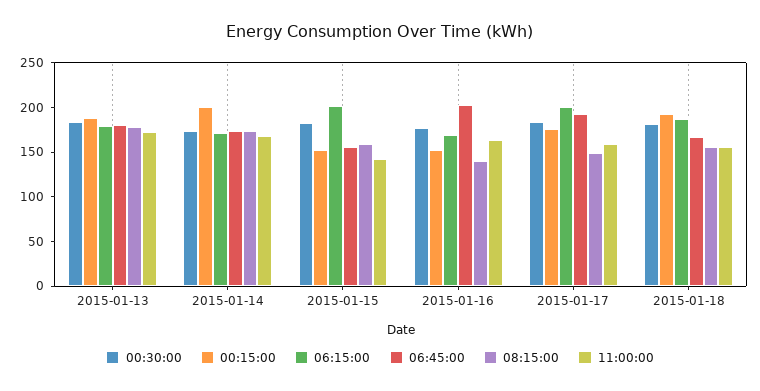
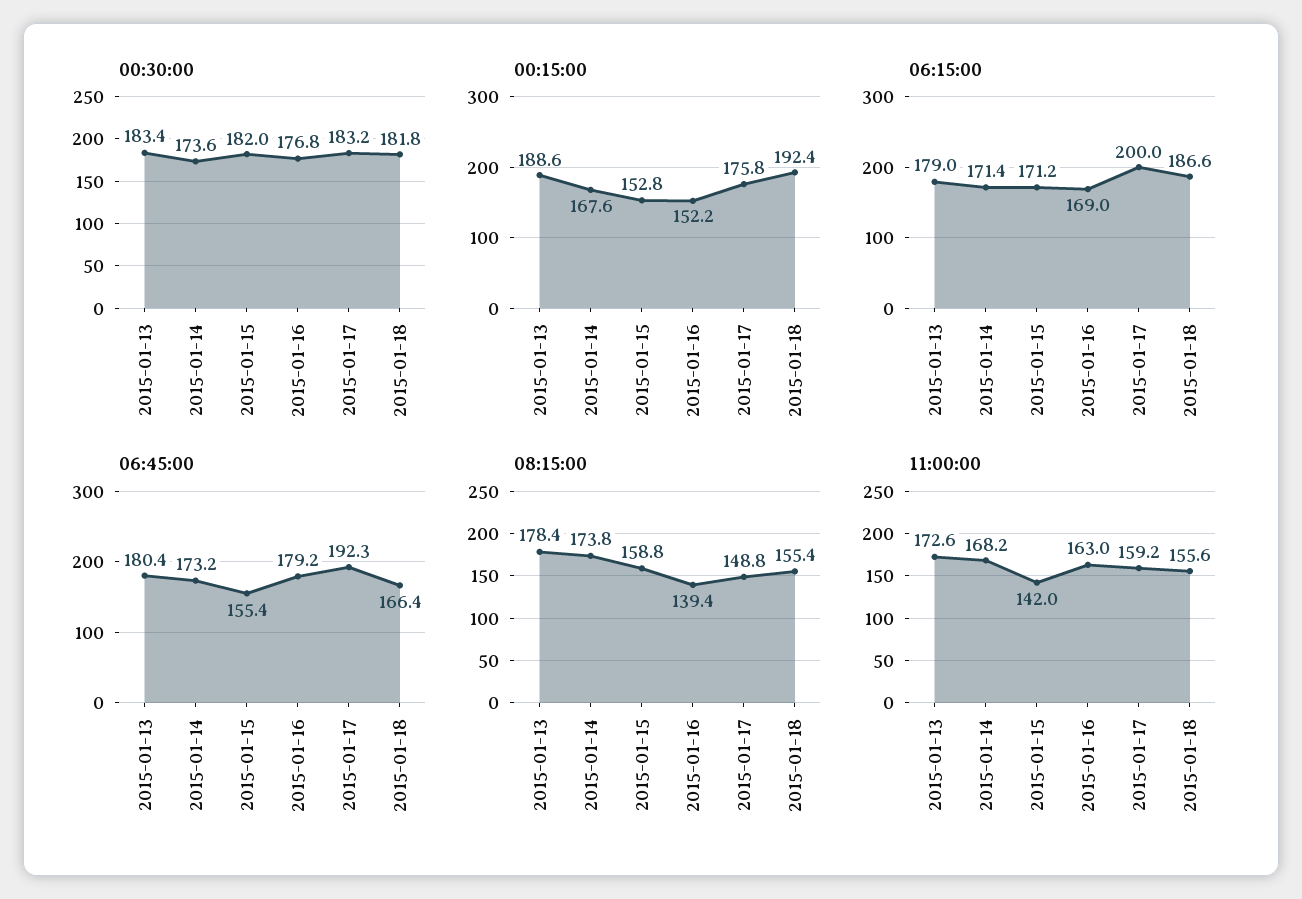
  {
    "00:30:00": {
      "2015-01-13": 183.4,
      "2015-01-14": 173.6,
      "2015-01-15": 182,
      "2015-01-16": 176.8,
      "2015-01-17": 183.2,
      "2015-01-18": 181.8
    },
    "00:15:00": {
      "2015-01-13": 188.6,
-     "2015-01-14": 200,
+     "2015-01-14": 167.6,
      "2015-01-15": 152.8,
      "2015-01-16": 152.2,
      "2015-01-17": 175.8,
      "2015-01-18": 192.4
    },
    "06:15:00": {
      "2015-01-13": 179,
      "2015-01-14": 171.4,
-     "2015-01-15": 200,
+     "2015-01-15": 171.2,
      "2015-01-16": 169,
      "2015-01-17": 200,
      "2015-01-18": 186.6
    },
    "06:45:00": {
      "2015-01-13": 180.4,
      "2015-01-14": 173.2,
      "2015-01-15": 155.4,
-     "2015-01-16": 200,
+     "2015-01-16": 179.2,
      "2015-01-17": 192.3,
      "2015-01-18": 166.4
    },
    "08:15:00": {
      "2015-01-13": 178.4,
      "2015-01-14": 173.8,
      "2015-01-15": 158.8,
      "2015-01-16": 139.4,
      "2015-01-17": 148.8,
      "2015-01-18": 155.4
    },
    "11:00:00": {
      "2015-01-13": 172.6,
      "2015-01-14": 168.2,
      "2015-01-15": 142,
      "2015-01-16": 163,
      "2015-01-17": 159.2,
      "2015-01-18": 155.6
    }
  }

